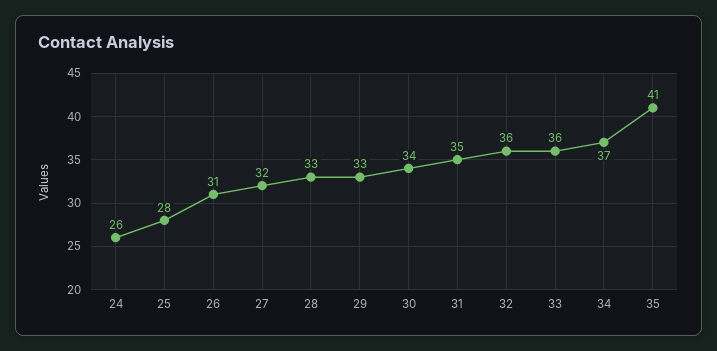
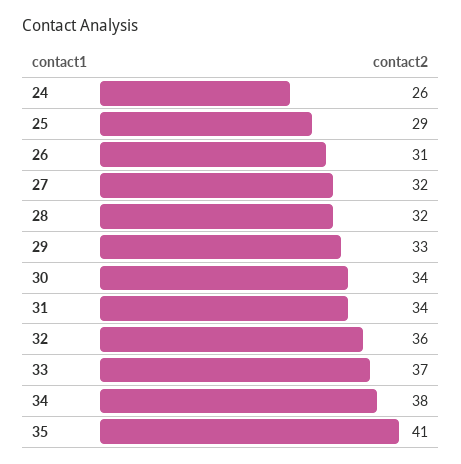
  {
    "24": 26,
-   "25": 28,
+   "25": 29,
    "26": 31,
    "27": 32,
-   "28": 33,
+   "28": 32,
    "29": 33,
    "30": 34,
-   "31": 35,
+   "31": 34,
    "32": 36,
-   "33": 36,
+   "33": 37,
-   "34": 37,
+   "34": 38,
    "35": 41
  }

